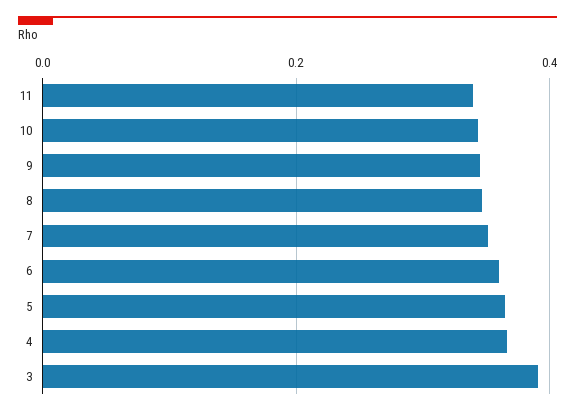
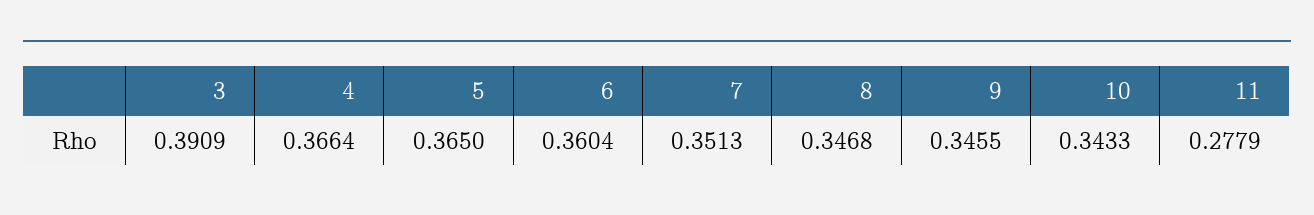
  {
-   "11": 0.34,
+   "11": 0.2779,
    "10": 0.3433,
    "9": 0.3455,
    "8": 0.3468,
    "7": 0.3513,
    "6": 0.3604,
    "5": 0.365,
    "4": 0.3664,
    "3": 0.3909
  }

